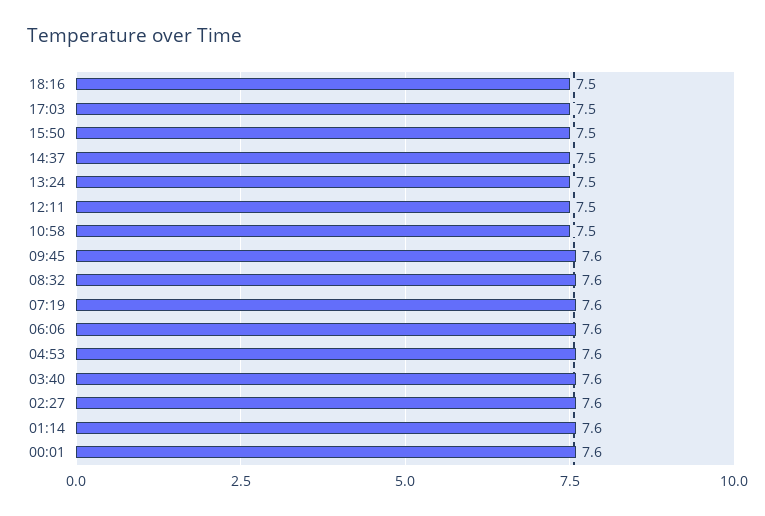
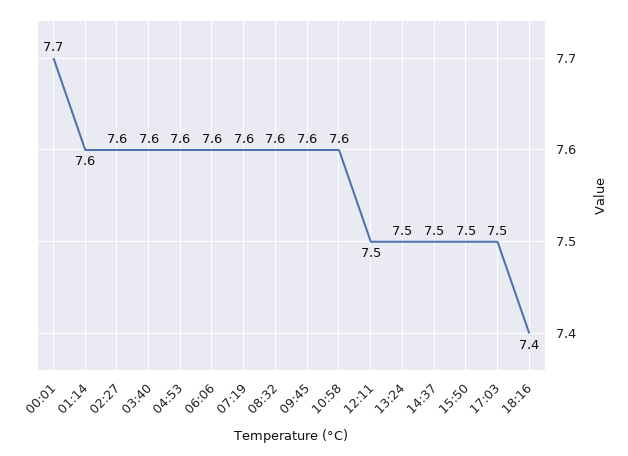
  {
-   "18:16": 7.5,
+   "18:16": 7.4,
    "17:03": 7.5,
    "15:50": 7.5,
    "14:37": 7.5,
    "13:24": 7.5,
    "12:11": 7.5,
-   "10:58": 7.5,
+   "10:58": 7.6,
    "09:45": 7.6,
    "08:32": 7.6,
    "07:19": 7.6,
    "06:06": 7.6,
    "04:53": 7.6,
    "03:40": 7.6,
    "02:27": 7.6,
    "01:14": 7.6,
-   "00:01": 7.6
+   "00:01": 7.7
  }

